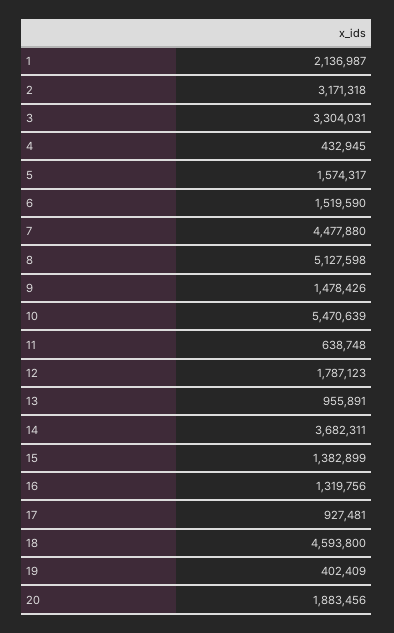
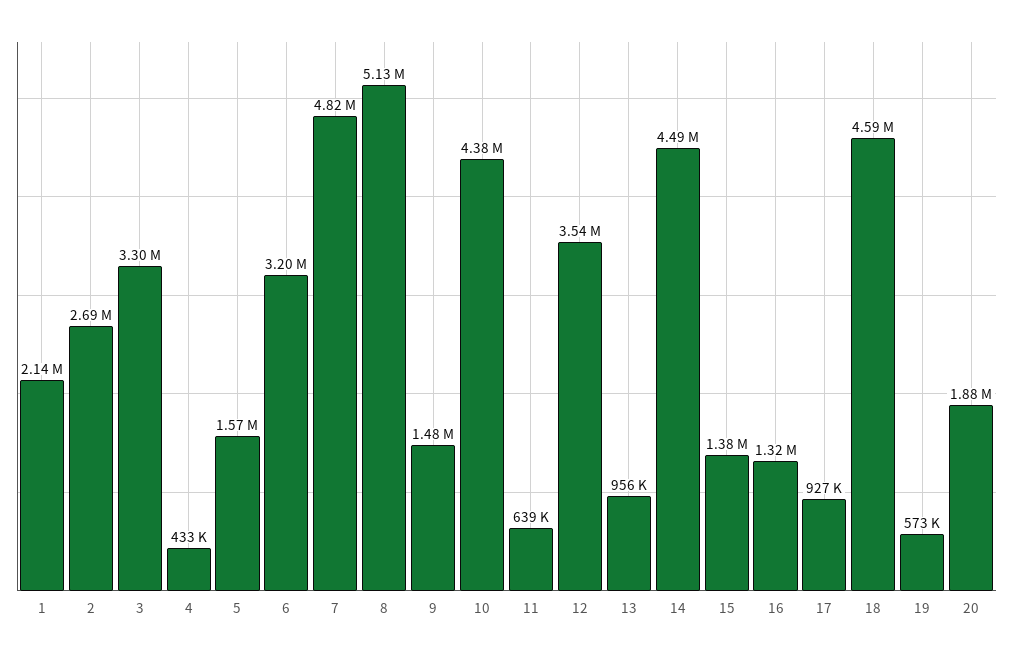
  {
    "1": 2136987,
-   "2": 3171318,
+   "2": 2690000,
    "3": 3304031,
    "4": 432945,
    "5": 1574317,
-   "6": 1519590,
+   "6": 3200000,
-   "7": 4477880,
+   "7": 4820000,
    "8": 5127598,
    "9": 1478426,
-   "10": 5470639,
+   "10": 4380000,
    "11": 638748,
-   "12": 1787123,
+   "12": 3540000,
    "13": 955891,
-   "14": 3682311,
+   "14": 4490000,
    "15": 1382899,
    "16": 1319756,
    "17": 927481,
    "18": 4593800,
-   "19": 402409,
+   "19": 573000,
    "20": 1883456
  }

